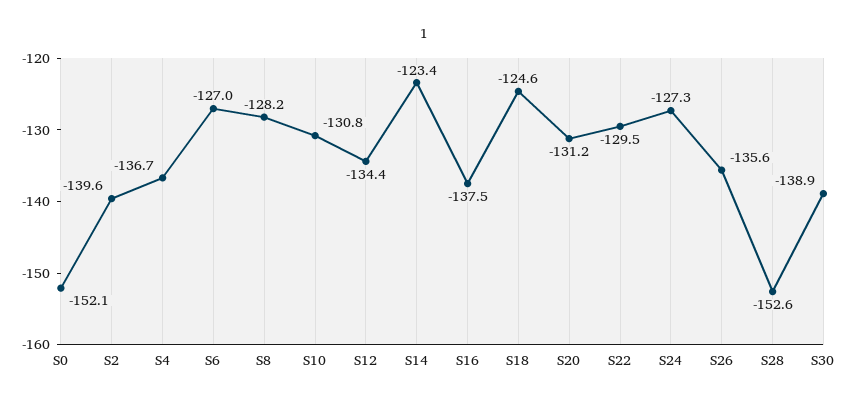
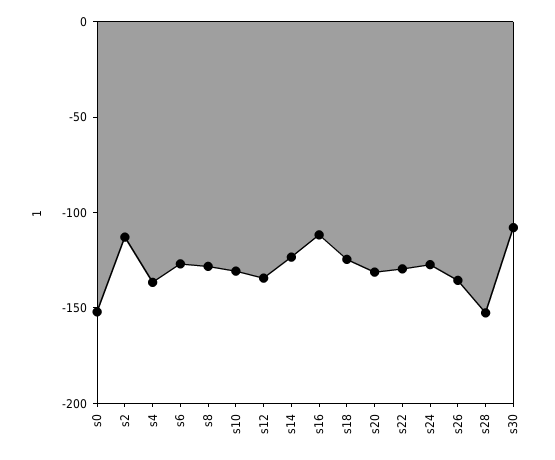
  {
    "S0": -152.1,
-   "S2": -139.6,
+   "S2": -110,
    "S4": -136.7,
    "S6": -127,
    "S8": -128.2,
    "S10": -130.8,
    "S12": -134.4,
    "S14": -123.4,
-   "S16": -137.5,
+   "S16": -110,
    "S18": -124.6,
    "S20": -131.2,
    "S22": -129.5,
    "S24": -127.3,
    "S26": -135.6,
    "S28": -152.6,
-   "S30": -138.9
+   "S30": -110
  }

